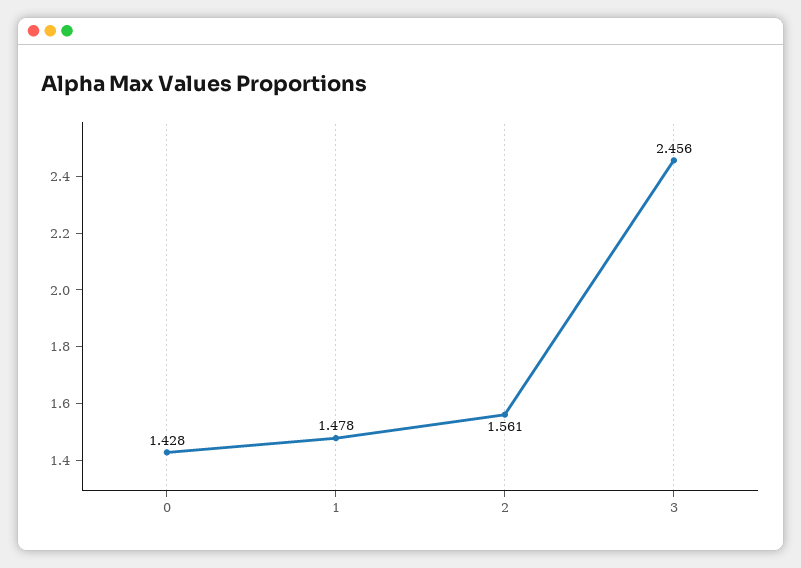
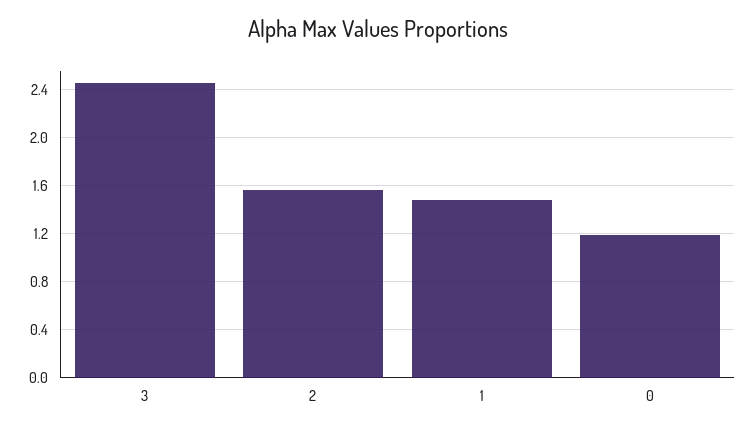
  {
-   "0": 1.428,
+   "0": 1.2,
    "1": 1.478,
    "2": 1.561,
    "3": 2.456
  }

